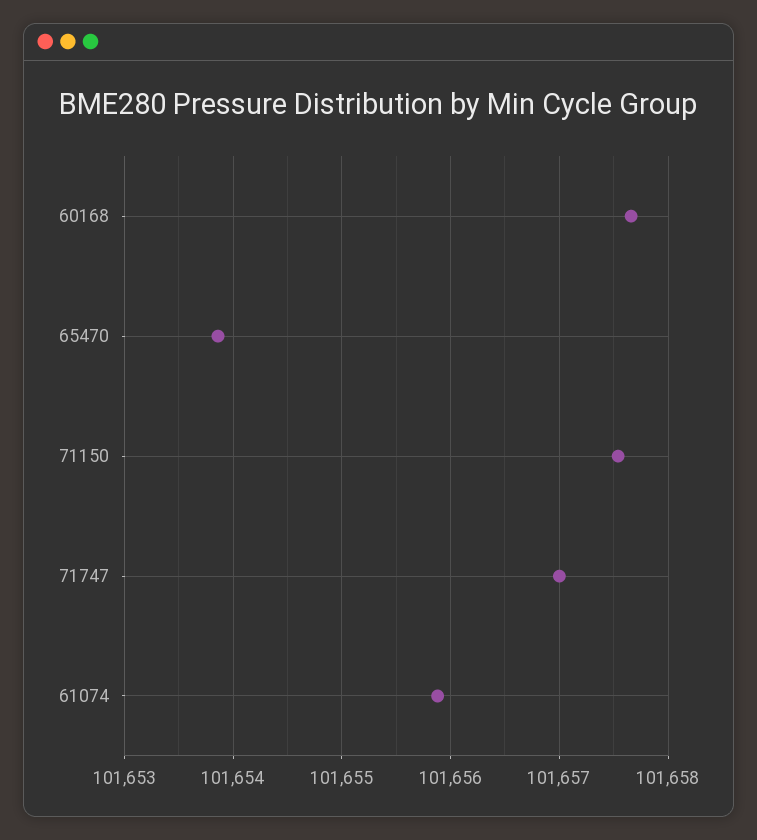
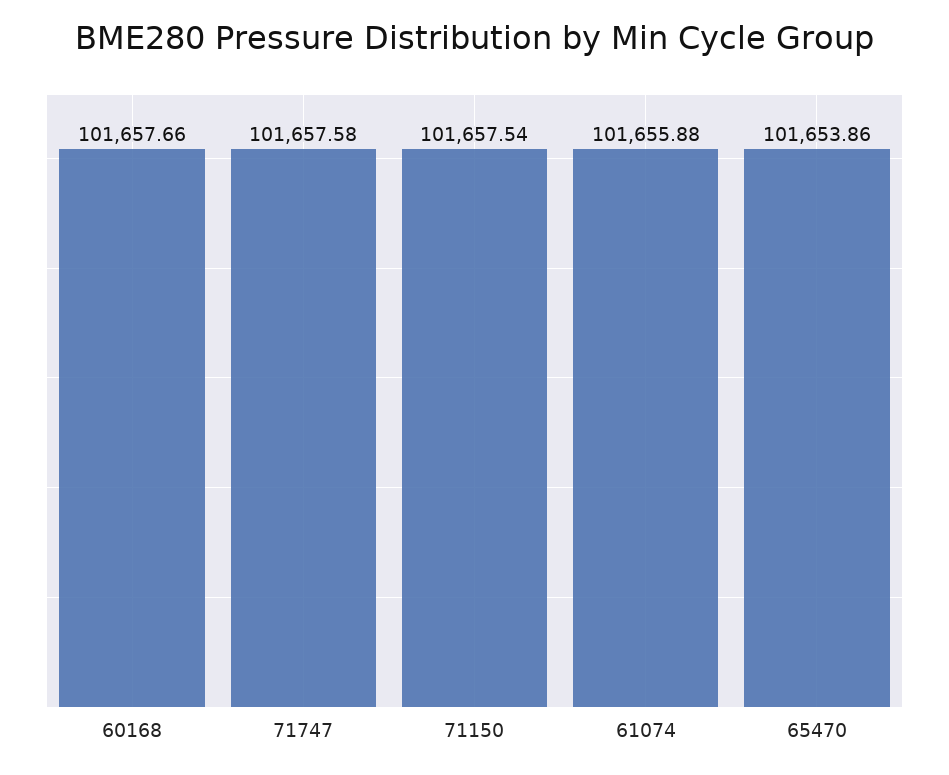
  {
    "60168": 101657.66,
    "65470": 101653.86,
    "71150": 101657.54,
-   "71747": 101657,
+   "71747": 101657.58,
    "61074": 101655.88
  }

